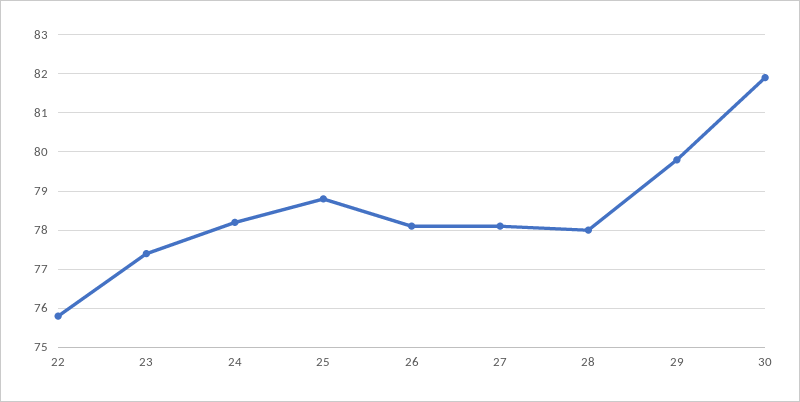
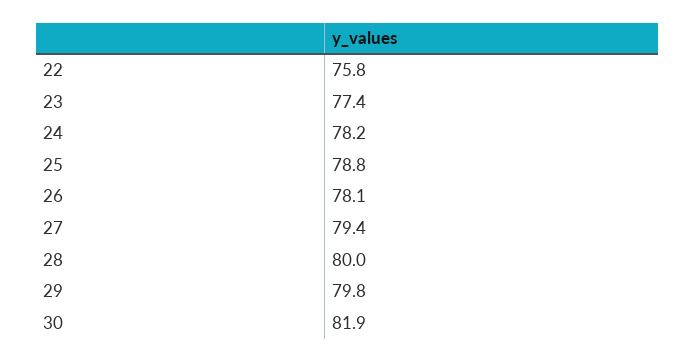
  {
    "22": 75.8,
    "23": 77.4,
    "24": 78.2,
    "25": 78.8,
    "26": 78.1,
-   "27": 78,
+   "27": 79.4,
-   "28": 78,
+   "28": 80,
    "29": 79.8,
    "30": 81.9
  }

